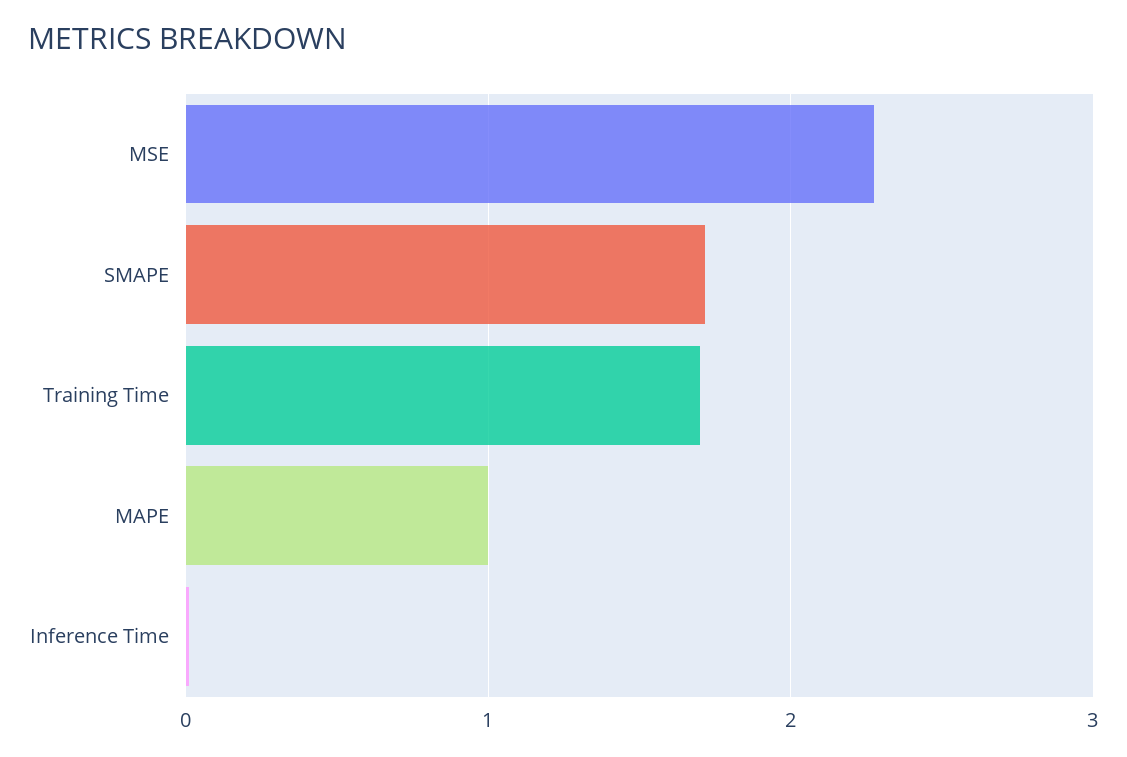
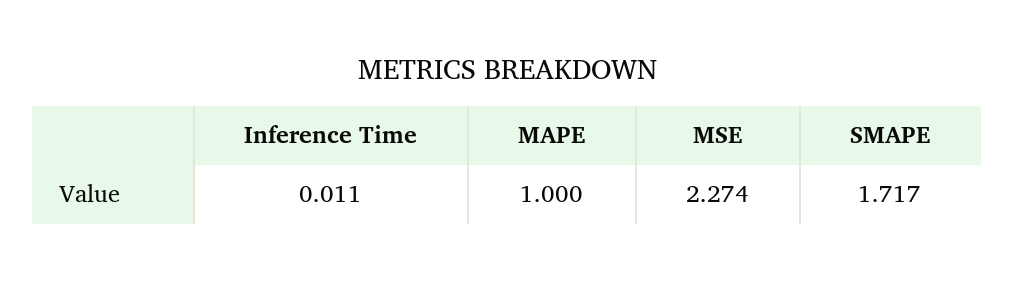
  {
    "MSE": 2.274,
    "SMAPE": 1.717,
-   "Training Time": 1.7,
    "MAPE": 1,
    "Inference Time": 0.011
  }

